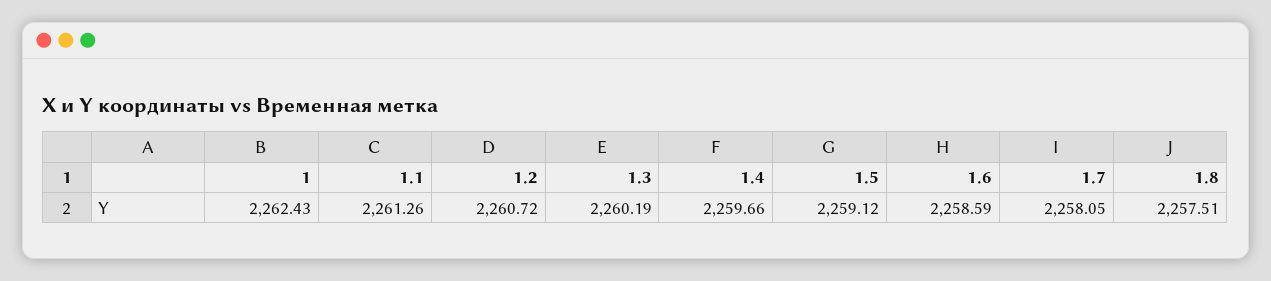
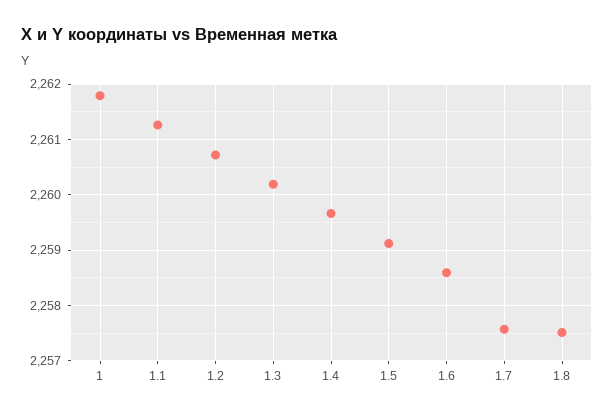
  {
-   "1": 2262.43,
+   "1": 2261.8,
    "1.1": 2261.26,
    "1.2": 2260.72,
    "1.3": 2260.19,
    "1.4": 2259.66,
    "1.5": 2259.12,
    "1.6": 2258.59,
-   "1.7": 2258.05,
+   "1.7": 2257.6,
    "1.8": 2257.51
  }

